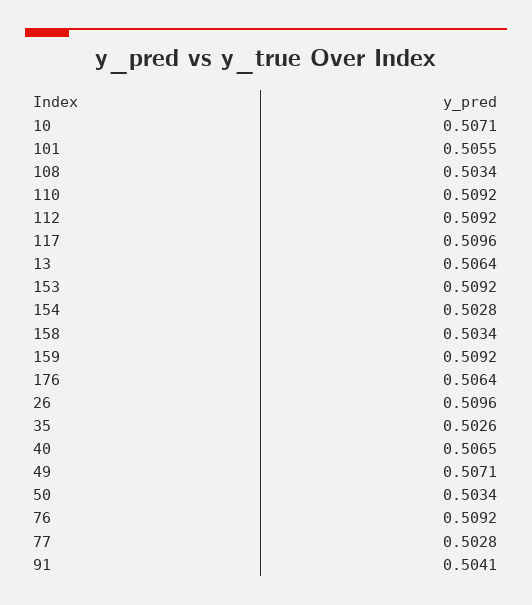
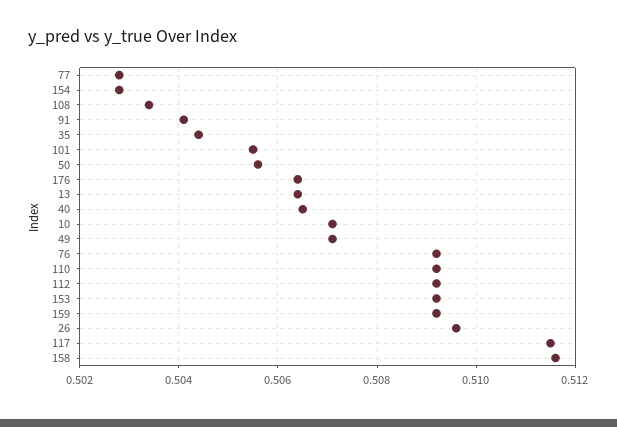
  {
    "10": 0.5071,
    "101": 0.5055,
    "108": 0.5034,
    "110": 0.5092,
    "112": 0.5092,
-   "117": 0.5096,
+   "117": 0.5115,
    "13": 0.5064,
    "153": 0.5092,
    "154": 0.5028,
-   "158": 0.5034,
+   "158": 0.5115,
    "159": 0.5092,
    "176": 0.5064,
    "26": 0.5096,
-   "35": 0.5026,
+   "35": 0.5045,
    "40": 0.5065,
    "49": 0.5071,
-   "50": 0.5034,
+   "50": 0.5055,
    "76": 0.5092,
    "77": 0.5028,
    "91": 0.5041
  }

